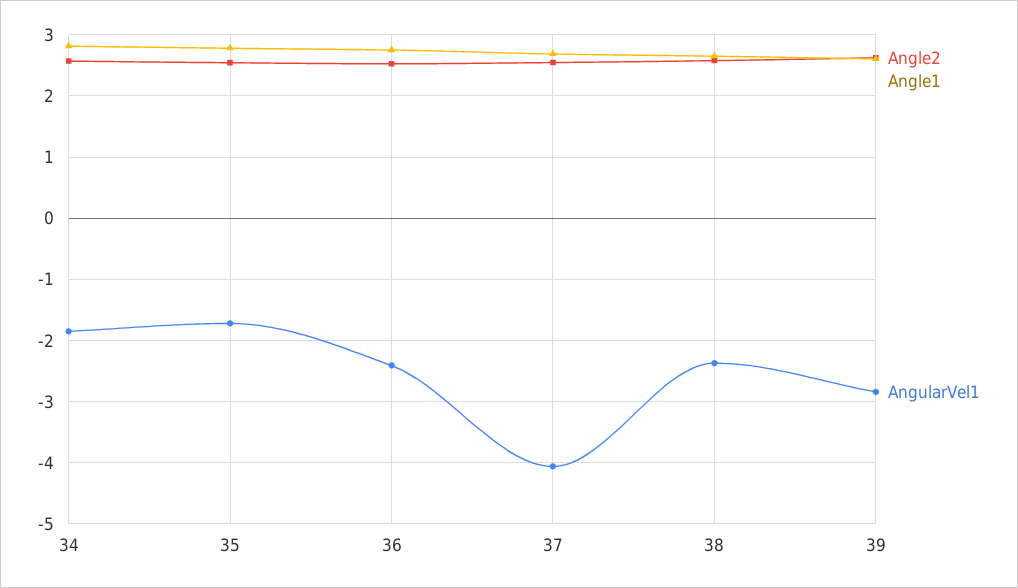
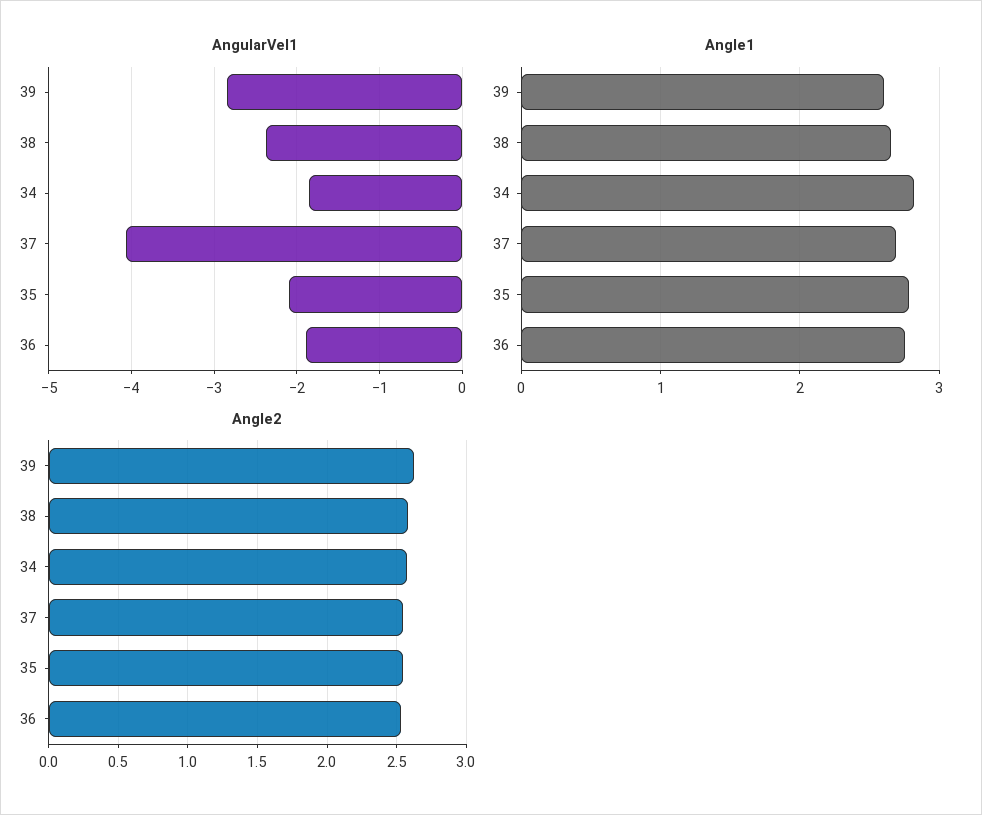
  {
    "Angle2": {
      "34": 2.55,
      "35": 2.55,
      "36": 2.55,
      "37": 2.55,
      "38": 2.6,
      "39": 2.65
    },
    "Angle1": {
      "34": 2.8,
      "35": 2.8,
      "36": 2.8,
      "37": 2.7,
      "38": 2.7,
      "39": 2.6
    },
    "AngularVel1": {
      "34": -1.9,
-     "35": -1.7,
+     "35": -2.1,
-     "36": -2.4,
+     "36": -1.9,
      "37": -4.1,
      "38": -2.4,
      "39": -2.8
    }
  }

